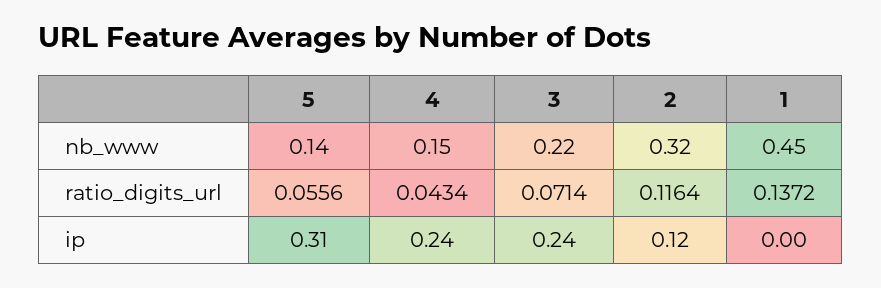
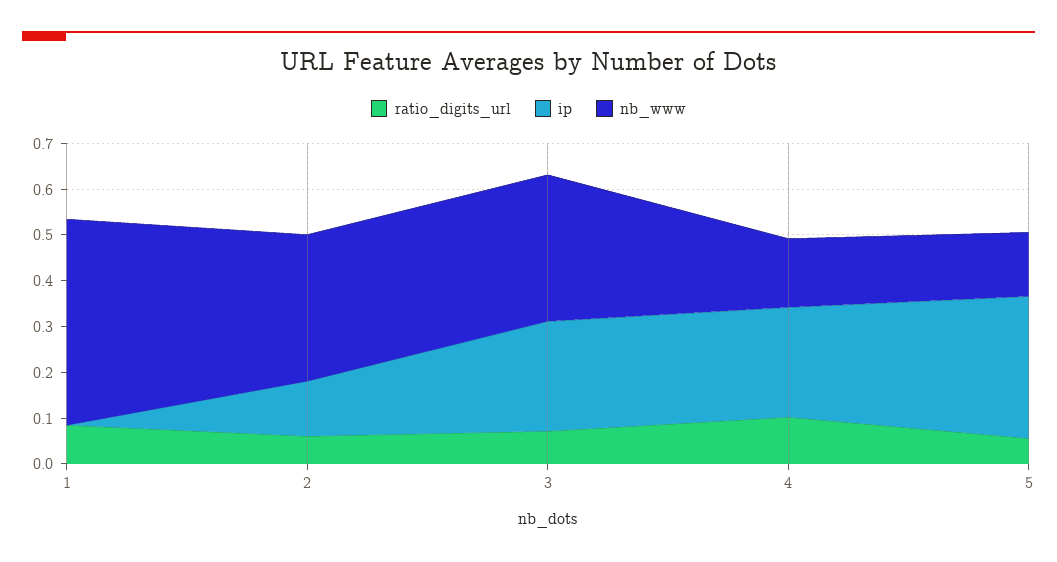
  {
    "nb_www": {
      "5": 0.14,
      "4": 0.15,
-     "3": 0.22,
+     "3": 0.32,
      "2": 0.32,
      "1": 0.45
    },
    "ratio_digits_url": {
      "5": 0.0556,
-     "4": 0.0434,
+     "4": 0.1,
      "3": 0.0714,
-     "2": 0.1164,
+     "2": 0.06,
-     "1": 0.1372
+     "1": 0.08
    },
    "ip": {
      "5": 0.31,
      "4": 0.24,
      "3": 0.24,
      "2": 0.12,
      "1": 0
    }
  }

